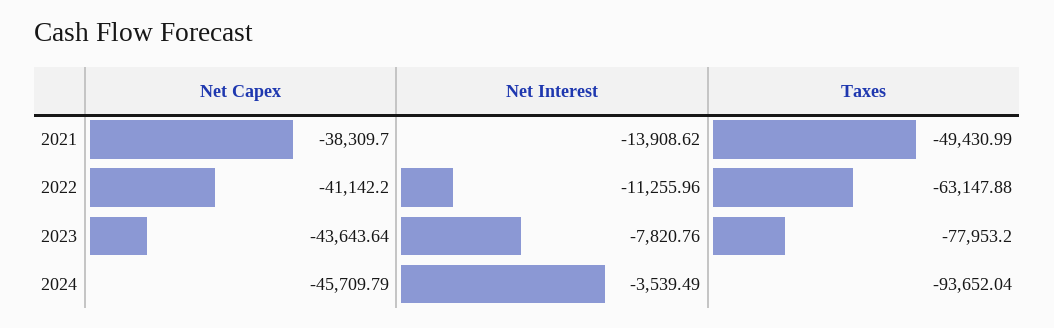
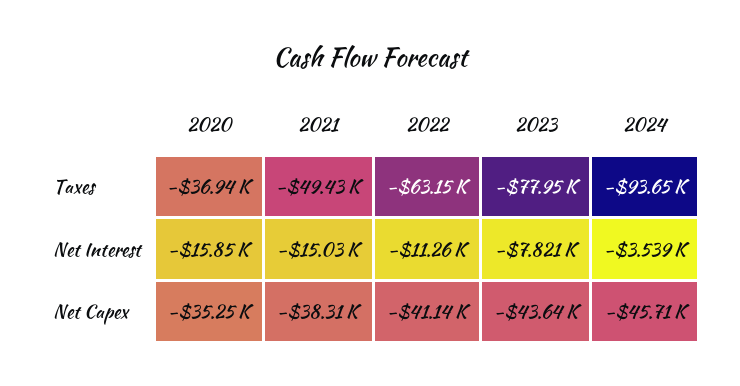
  {
    "Net Capex": {
      "2021": -38309.7,
      "2022": -41142.2,
      "2023": -43643.64,
-     "2024": -45709.79
+     "2024": -45709.79,
+     "2020": -35250
    },
    "Net Interest": {
-     "2021": -13908.62,
+     "2021": -15030,
      "2022": -11255.96,
      "2023": -7820.76,
-     "2024": -3539.49
+     "2024": -3539.49,
+     "2020": -15850
    },
    "Taxes": {
      "2021": -49430.99,
      "2022": -63147.88,
      "2023": -77953.2,
-     "2024": -93652.04
+     "2024": -93652.04,
+     "2020": -36940
    }
  }

